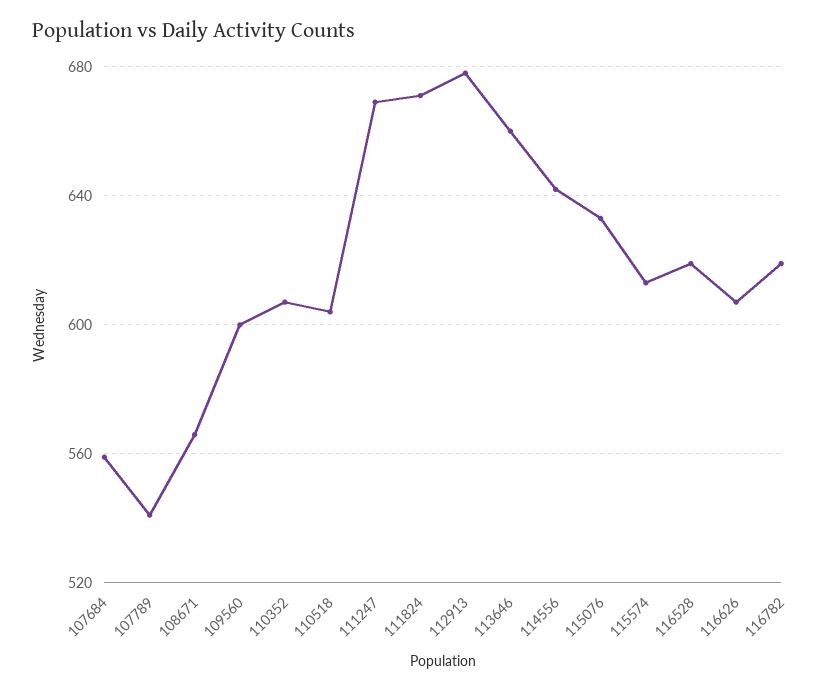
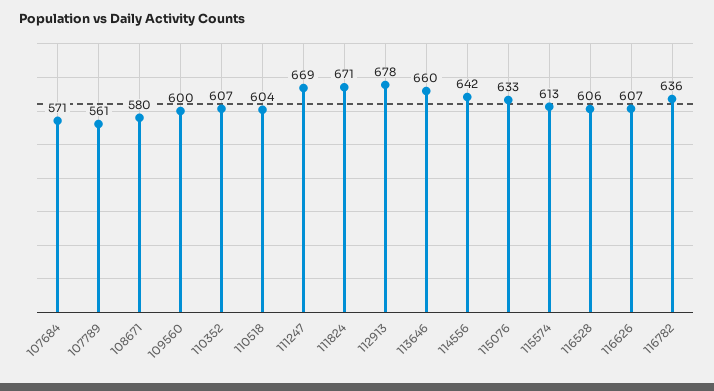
  {
-   "107684": 560,
+   "107684": 571,
-   "107789": 540,
+   "107789": 561,
-   "108671": 565,
+   "108671": 580,
    "109560": 600,
    "110352": 607,
    "110518": 604,
    "111247": 669,
    "111824": 671,
    "112913": 678,
    "113646": 660,
    "114556": 642,
    "115076": 633,
    "115574": 613,
-   "116528": 620,
+   "116528": 606,
    "116626": 607,
-   "116782": 620
+   "116782": 636
  }

